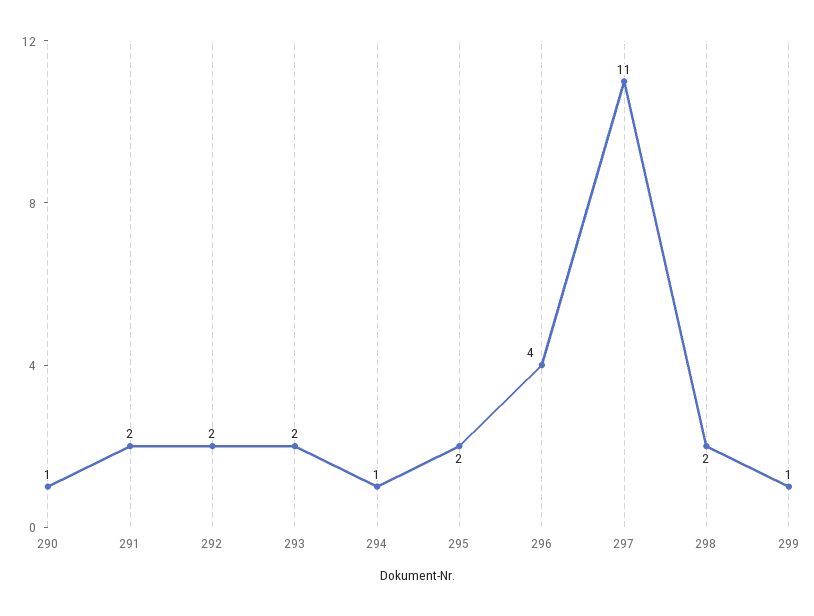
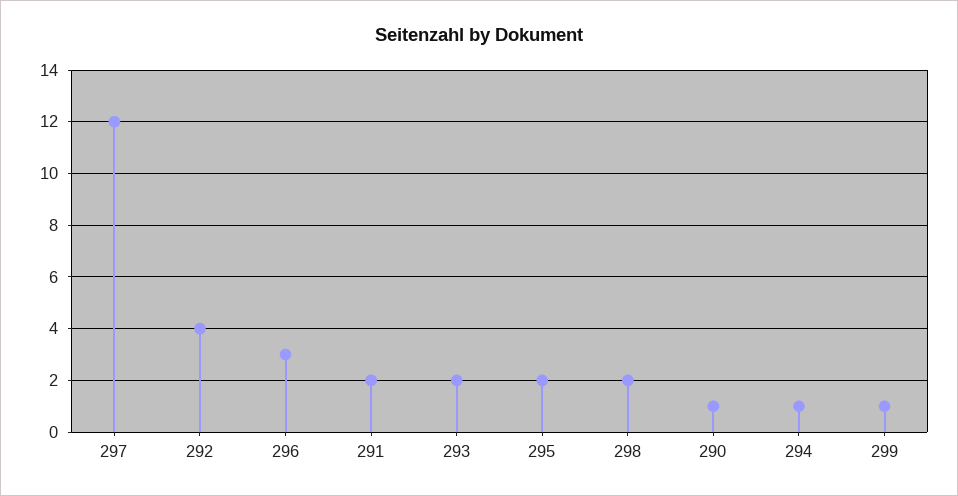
  {
    "290": 1,
    "291": 2,
-   "292": 2,
+   "292": 4,
    "293": 2,
    "294": 1,
    "295": 2,
-   "296": 4,
+   "296": 3,
-   "297": 11,
+   "297": 12,
    "298": 2,
    "299": 1
  }

